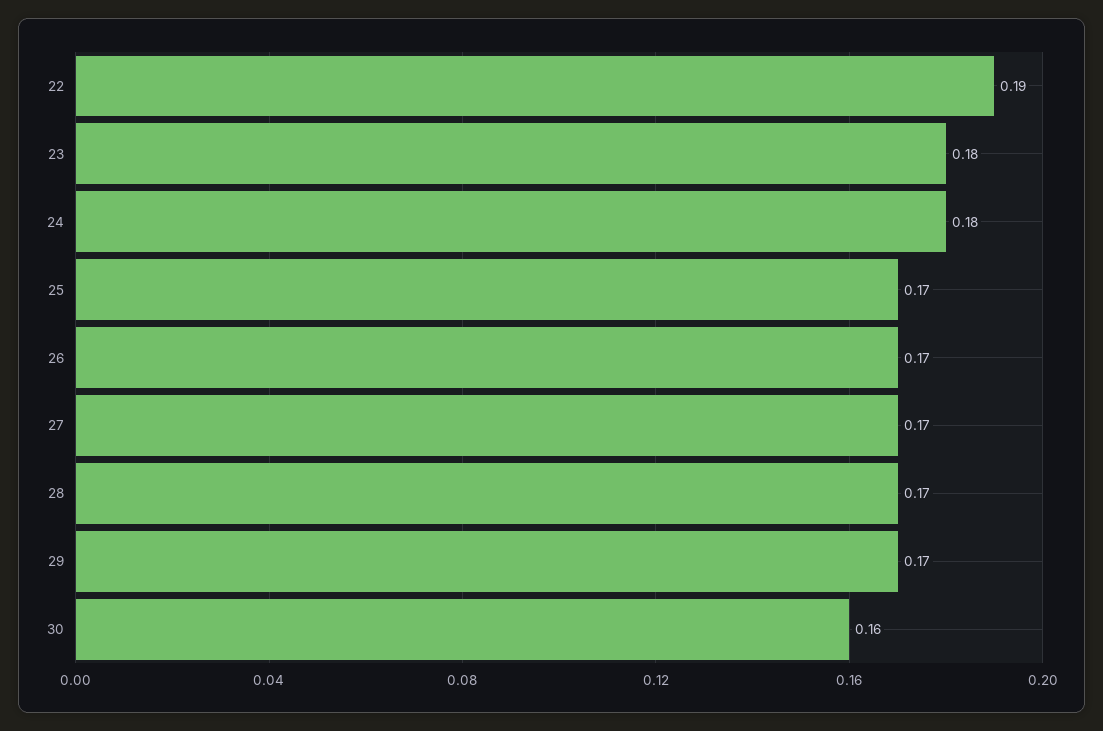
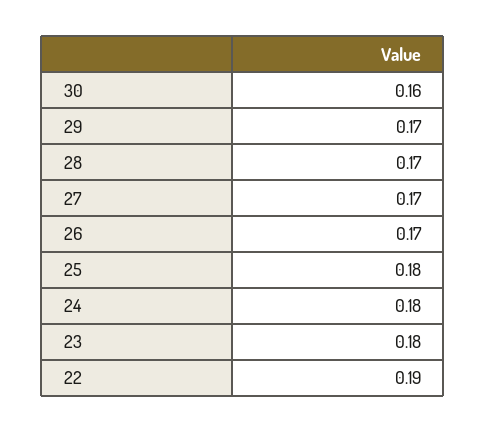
  {
    "22": 0.19,
    "23": 0.18,
    "24": 0.18,
-   "25": 0.17,
+   "25": 0.18,
    "26": 0.17,
    "27": 0.17,
    "28": 0.17,
    "29": 0.17,
    "30": 0.16
  }

